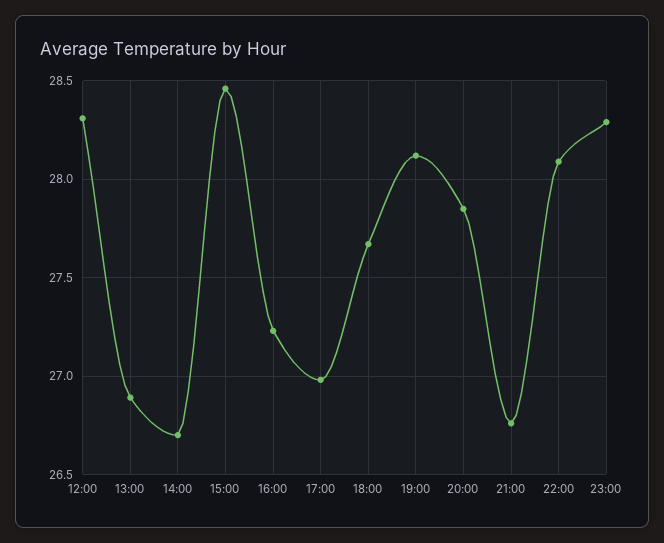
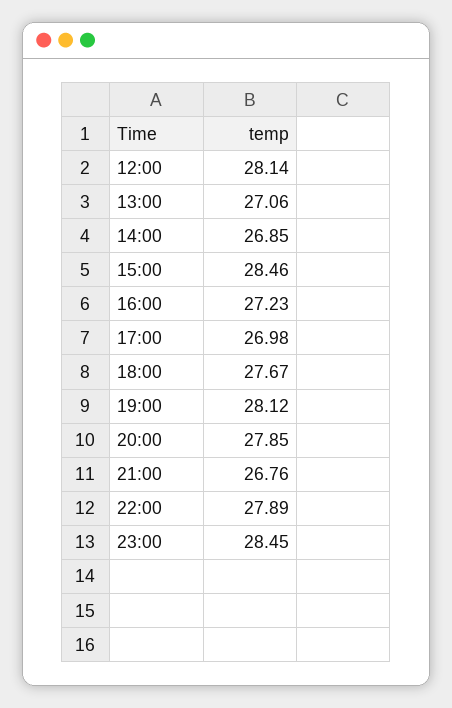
  {
-   "12:00": 28.3,
+   "12:00": 28.14,
-   "13:00": 26.9,
+   "13:00": 27.06,
-   "14:00": 26.7,
+   "14:00": 26.85,
    "15:00": 28.46,
    "16:00": 27.23,
    "17:00": 26.98,
    "18:00": 27.67,
    "19:00": 28.12,
    "20:00": 27.85,
    "21:00": 26.76,
-   "22:00": 28.1,
+   "22:00": 27.89,
-   "23:00": 28.3
+   "23:00": 28.45
  }

